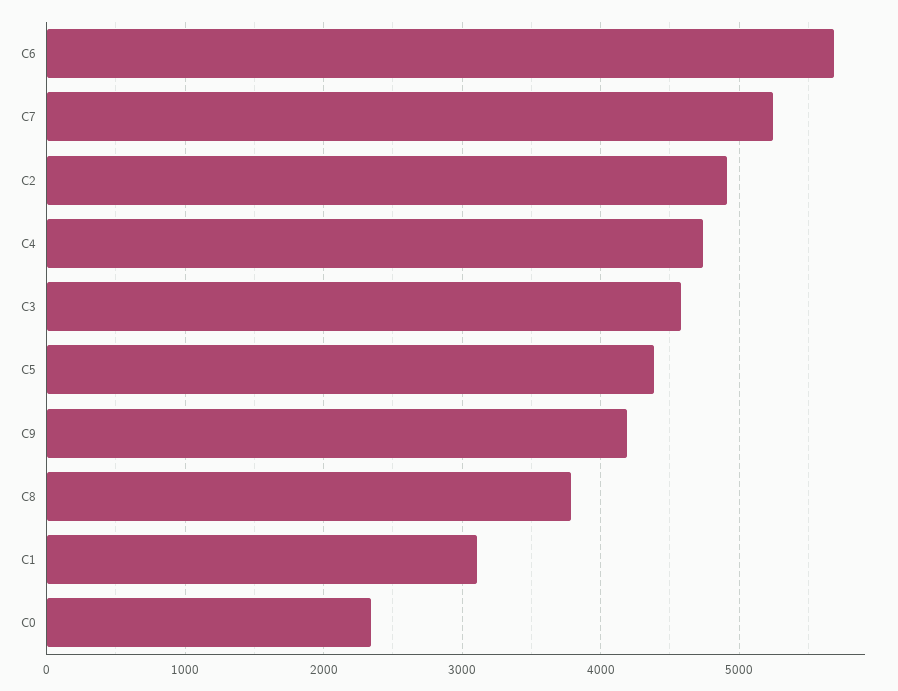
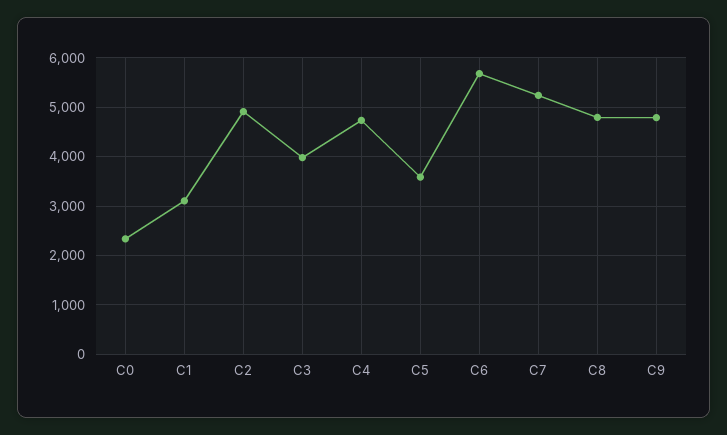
  {
    "C6": 5700,
    "C7": 5200,
    "C2": 4900,
    "C4": 4700,
-   "C3": 4600,
+   "C3": 4000,
-   "C5": 4400,
+   "C5": 3600,
-   "C9": 4200,
+   "C9": 4800,
-   "C8": 3800,
+   "C8": 4800,
    "C1": 3100,
    "C0": 2300
  }

